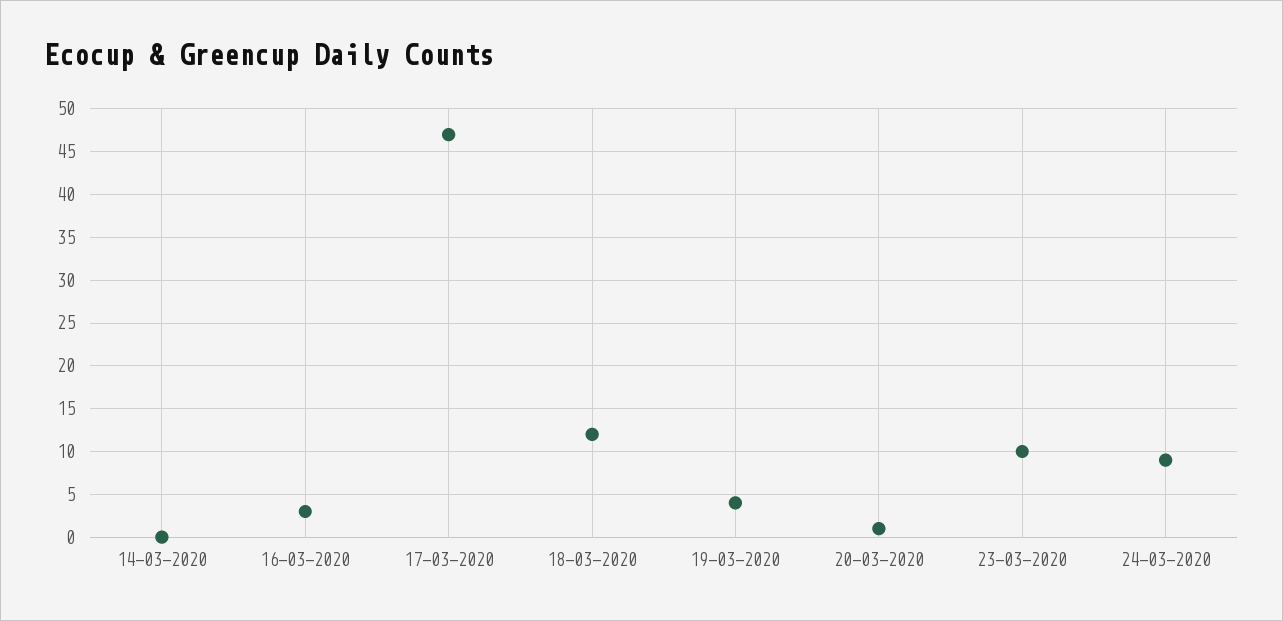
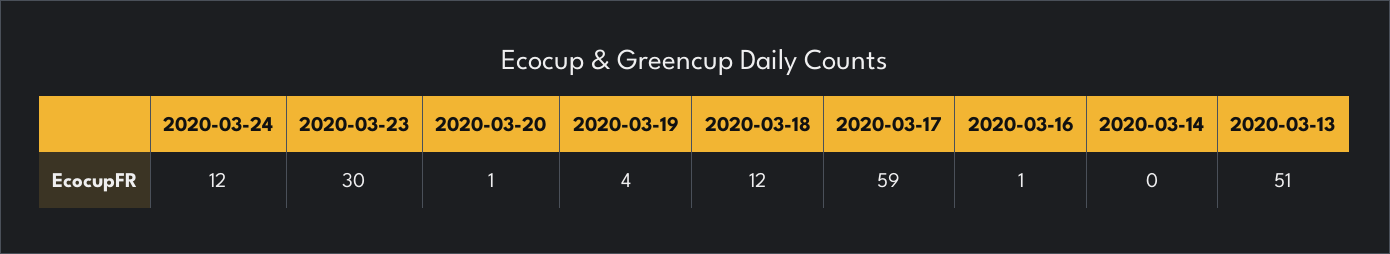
  {
    "14-03-2020": 0,
-   "16-03-2020": 3,
+   "16-03-2020": 1,
-   "17-03-2020": 47,
+   "17-03-2020": 59,
    "18-03-2020": 12,
    "19-03-2020": 4,
    "20-03-2020": 1,
-   "23-03-2020": 10,
+   "23-03-2020": 30,
-   "24-03-2020": 9
+   "24-03-2020": 12,
+   "2020-03-13": 51
  }

